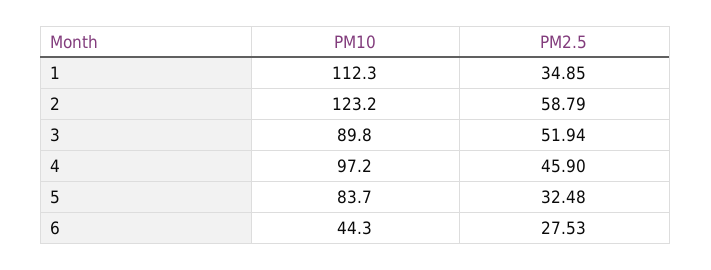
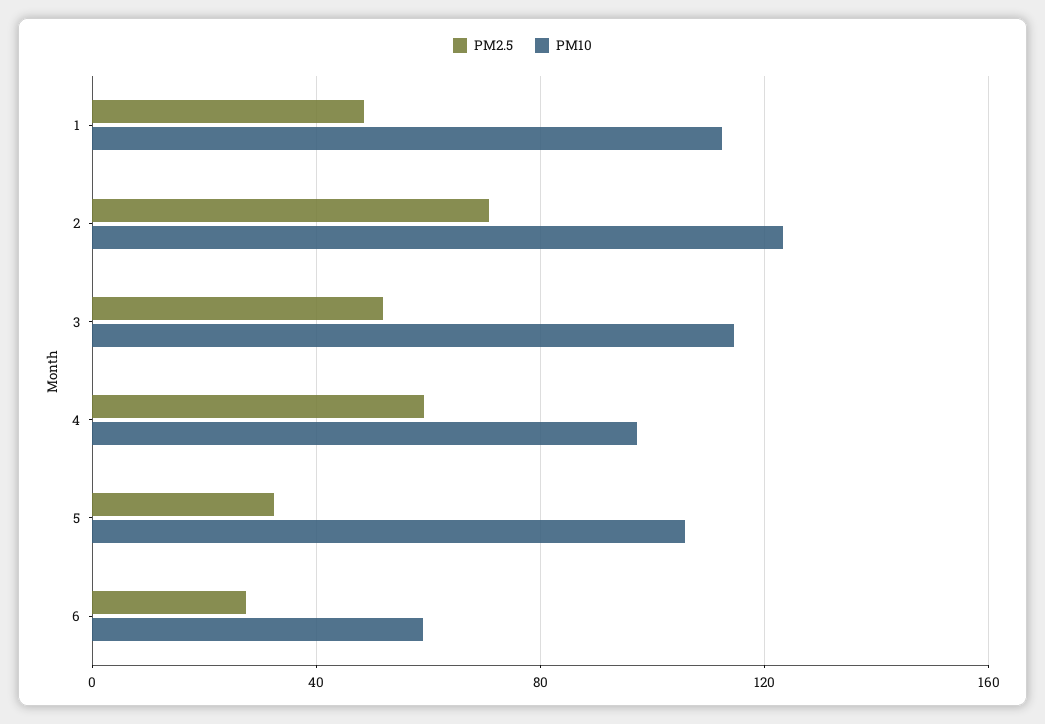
  {
    "PM10": {
      "1": 112.3,
      "2": 123.2,
-     "3": 89.8,
+     "3": 115,
      "4": 97.2,
-     "5": 83.7,
+     "5": 105,
-     "6": 44.3
+     "6": 60
    },
    "PM2.5": {
-     "1": 34.85,
+     "1": 50,
-     "2": 58.79,
+     "2": 70,
      "3": 51.94,
-     "4": 45.9,
+     "4": 60,
      "5": 32.48,
      "6": 27.53
    }
  }

